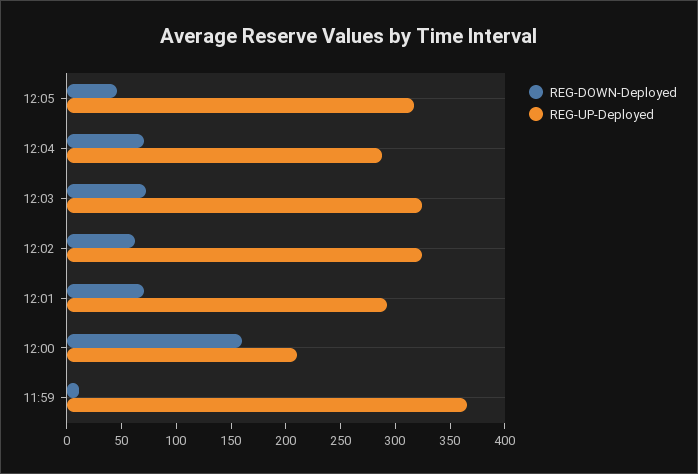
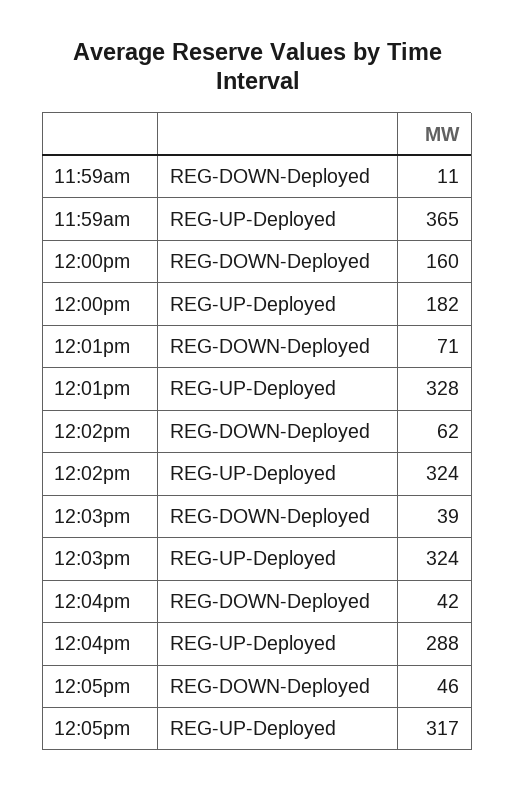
  {
    "REG-DOWN-Deployed": {
      "12:05": 46,
-     "12:04": 70,
+     "12:04": 42,
-     "12:03": 70,
+     "12:03": 39,
      "12:02": 62,
      "12:01": 71,
      "12:00": 160,
      "11:59": 11
    },
    "REG-UP-Deployed": {
      "12:05": 317,
      "12:04": 288,
      "12:03": 324,
      "12:02": 324,
-     "12:01": 290,
+     "12:01": 328,
-     "12:00": 210,
+     "12:00": 182,
      "11:59": 365
    }
  }

